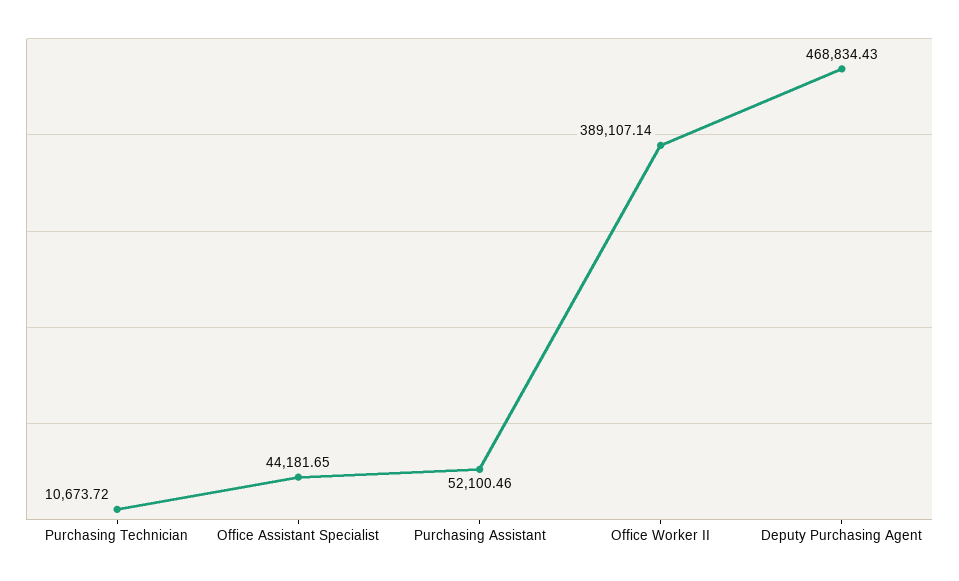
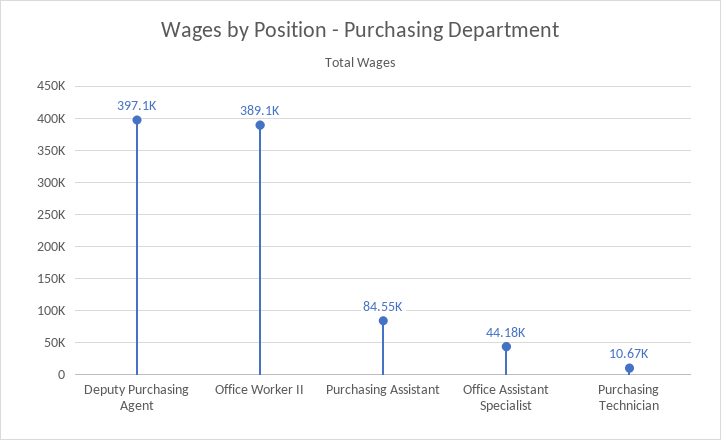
  {
    "Purchasing Technician": 10673.72,
    "Office Assistant Specialist": 44181.65,
-   "Purchasing Assistant": 52100.46,
+   "Purchasing Assistant": 84550,
    "Office Worker II": 389107.14,
-   "Deputy Purchasing Agent": 468834.43
+   "Deputy Purchasing Agent": 397100
  }

